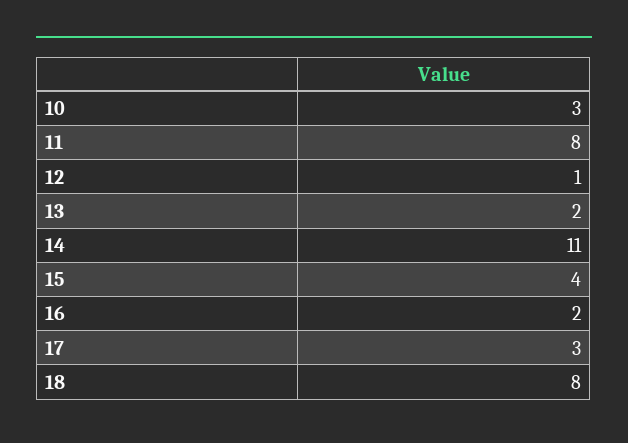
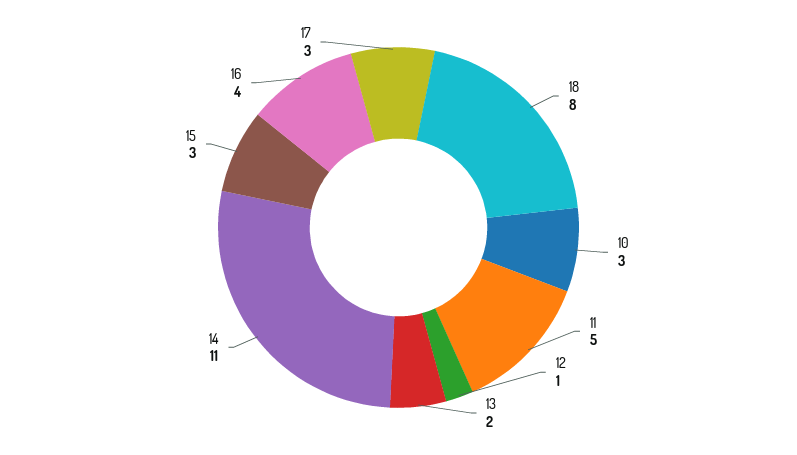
  {
    "10": 3,
-   "11": 8,
+   "11": 5,
    "12": 1,
    "13": 2,
    "14": 11,
-   "15": 4,
+   "15": 3,
-   "16": 2,
+   "16": 4,
    "17": 3,
    "18": 8
  }

